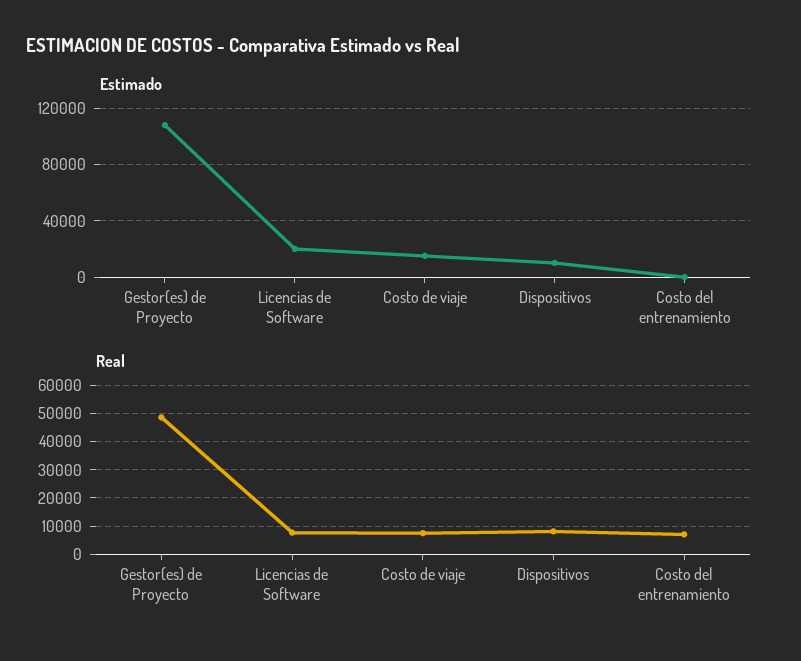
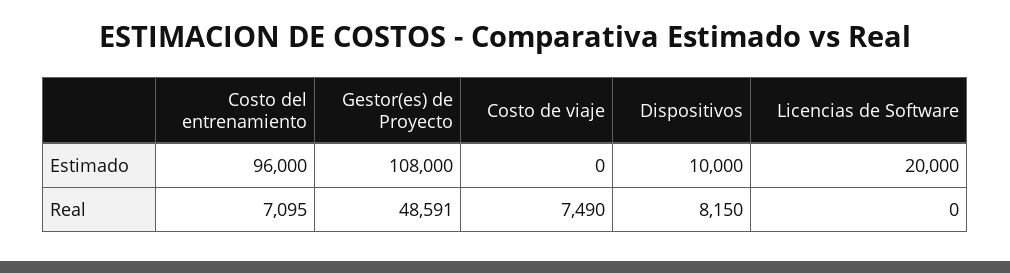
  {
    "Estimado": {
      "Gestor(es) de Proyecto": 108000,
      "Licencias de Software": 20000,
-     "Costo de viaje": 15000,
+     "Costo de viaje": 0,
      "Dispositivos": 10000,
-     "Costo del entrenamiento": 0
+     "Costo del entrenamiento": 96000
    },
    "Real": {
      "Gestor(es) de Proyecto": 48591,
-     "Licencias de Software": 7500,
+     "Licencias de Software": 0,
      "Costo de viaje": 7490,
      "Dispositivos": 8150,
      "Costo del entrenamiento": 7095
    }
  }

